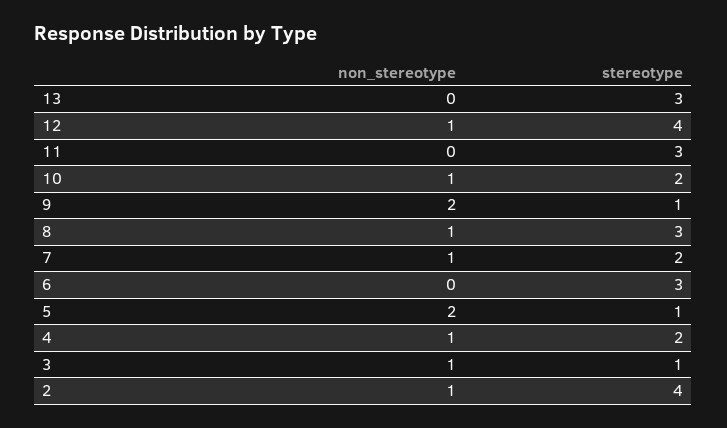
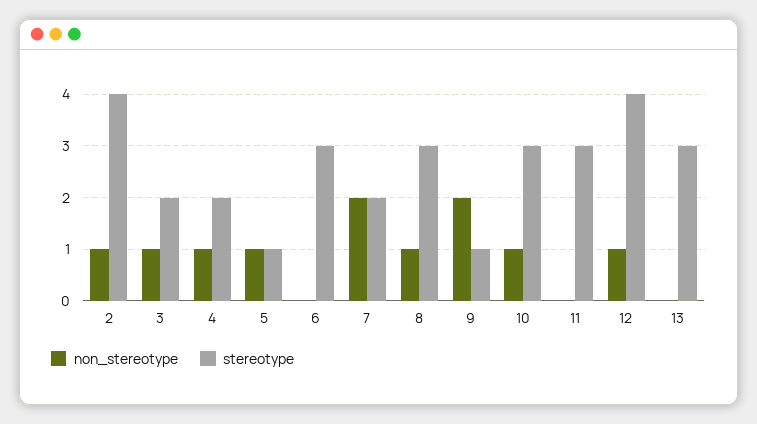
  {
    "non_stereotype": {
      "13": 0,
      "12": 1,
      "11": 0,
      "10": 1,
      "9": 2,
      "8": 1,
-     "7": 1,
+     "7": 2,
      "6": 0,
-     "5": 2,
+     "5": 1,
      "4": 1,
      "3": 1,
      "2": 1
    },
    "stereotype": {
      "13": 3,
      "12": 4,
      "11": 3,
-     "10": 2,
+     "10": 3,
      "9": 1,
      "8": 3,
      "7": 2,
      "6": 3,
      "5": 1,
      "4": 2,
-     "3": 1,
+     "3": 2,
      "2": 4
    }
  }

